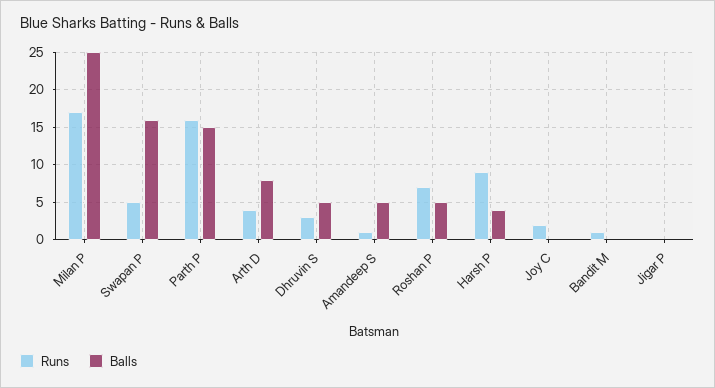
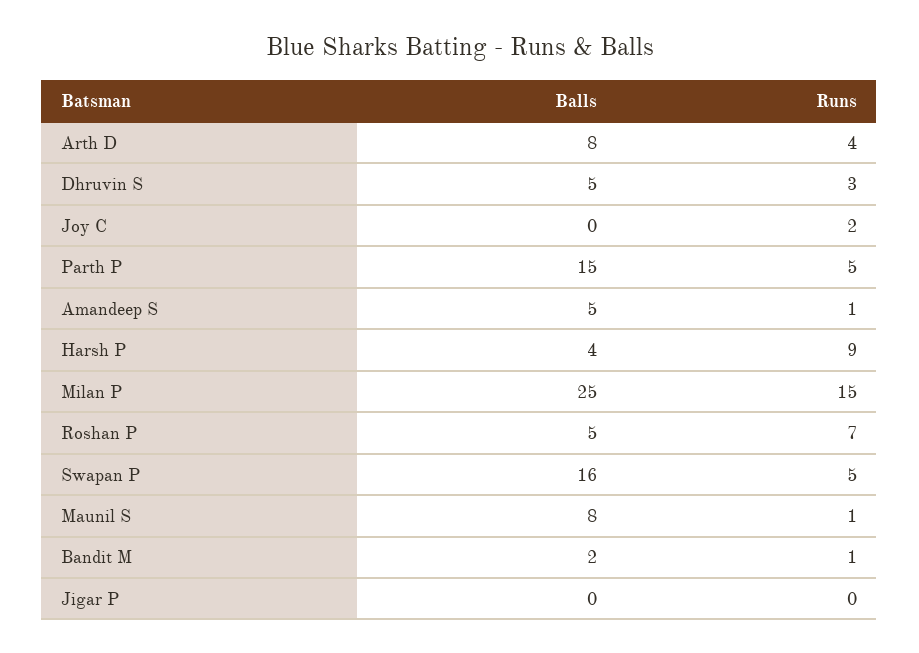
  {
    "Runs": {
-     "Milan P": 17,
+     "Milan P": 15,
      "Swapan P": 5,
-     "Parth P": 16,
+     "Parth P": 5,
      "Arth D": 4,
      "Dhruvin S": 3,
      "Amandeep S": 1,
      "Roshan P": 7,
      "Harsh P": 9,
      "Joy C": 2,
      "Bandit M": 1,
-     "Jigar P": 0
+     "Jigar P": 0,
+     "Maunil S": 1
    },
    "Balls": {
      "Milan P": 25,
      "Swapan P": 16,
      "Parth P": 15,
      "Arth D": 8,
      "Dhruvin S": 5,
      "Amandeep S": 5,
      "Roshan P": 5,
      "Harsh P": 4,
      "Joy C": 0,
-     "Bandit M": 0,
+     "Bandit M": 2,
-     "Jigar P": 0
+     "Jigar P": 0,
+     "Maunil S": 8
    }
  }

